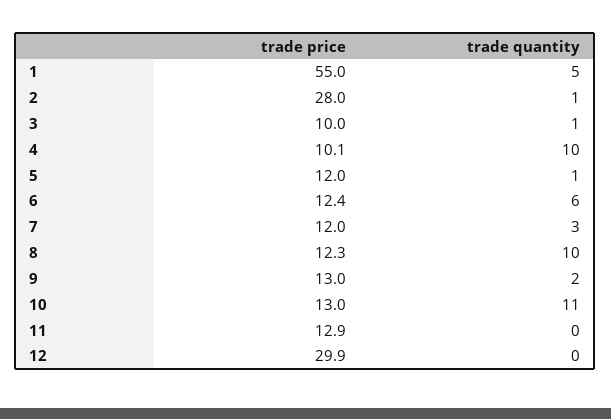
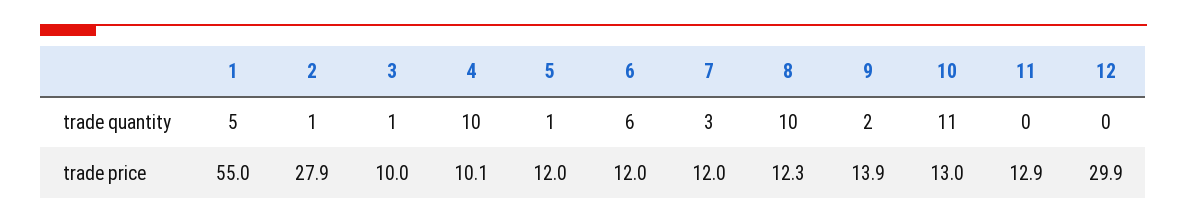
  {
    "trade price": {
      "1": 55,
-     "2": 28,
+     "2": 27.9,
      "3": 10,
      "4": 10.1,
      "5": 12,
-     "6": 12.4,
+     "6": 12,
      "7": 12,
      "8": 12.3,
-     "9": 13,
+     "9": 13.9,
      "10": 13,
      "11": 12.9,
      "12": 29.9
    },
    "trade quantity": {
      "1": 5,
      "2": 1,
      "3": 1,
      "4": 10,
      "5": 1,
      "6": 6,
      "7": 3,
      "8": 10,
      "9": 2,
      "10": 11,
      "11": 0,
      "12": 0
    }
  }

